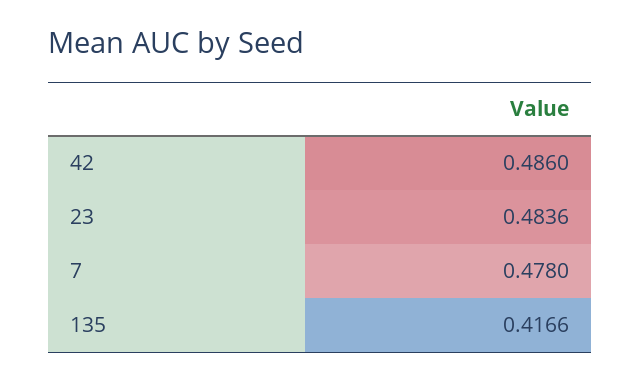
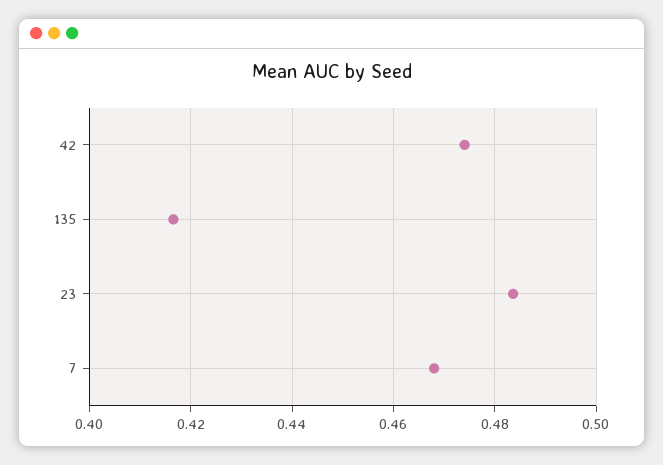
  {
-   "42": 0.486,
+   "42": 0.474,
    "23": 0.4836,
-   "7": 0.478,
+   "7": 0.468,
    "135": 0.4166
  }

